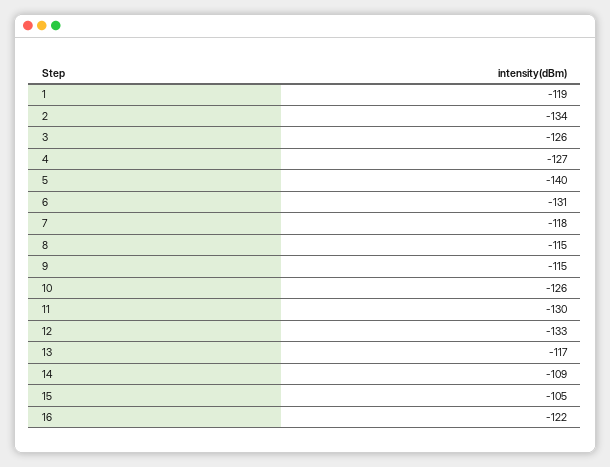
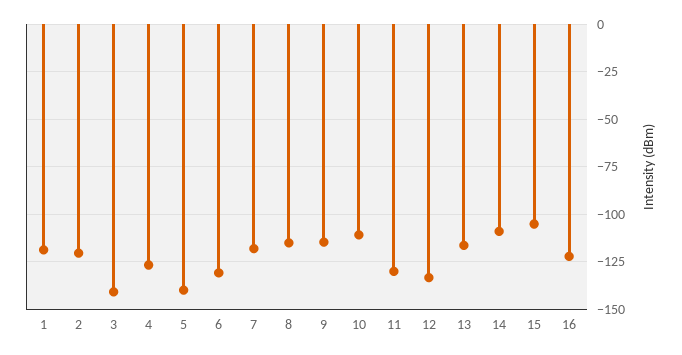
  {
    "1": -119,
-   "2": -134,
+   "2": -120,
-   "3": -126,
+   "3": -140,
    "4": -127,
    "5": -140,
    "6": -131,
    "7": -118,
    "8": -115,
    "9": -115,
-   "10": -126,
+   "10": -110,
    "11": -130,
    "12": -133,
    "13": -117,
    "14": -109,
    "15": -105,
    "16": -122
  }

